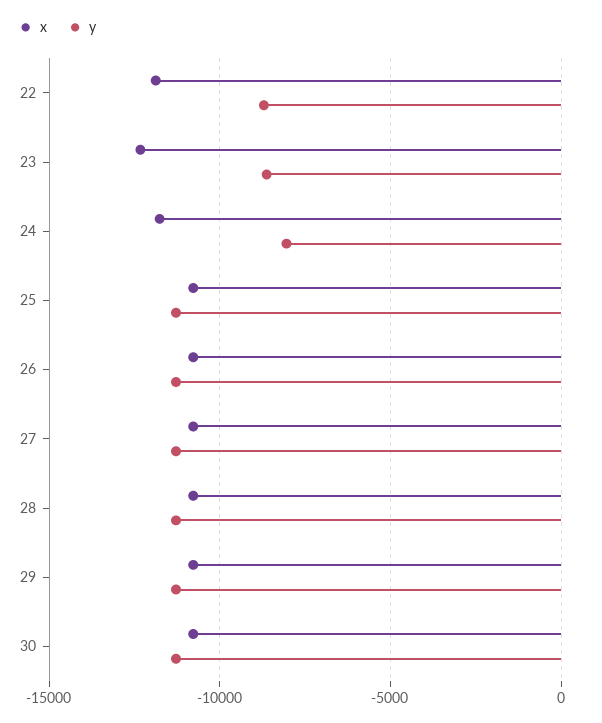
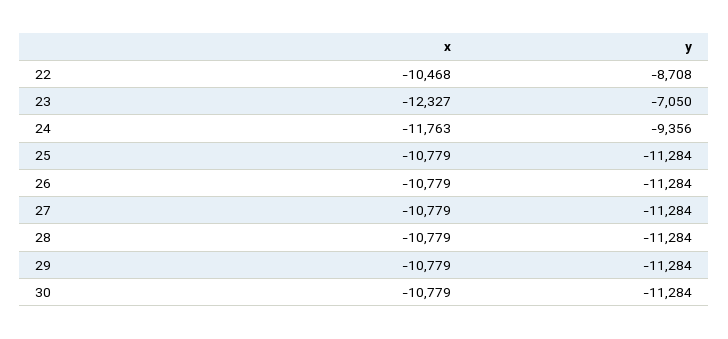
  {
    "x": {
-     "22": -12000,
+     "22": -10468,
      "23": -12327,
      "24": -11763,
      "25": -10779,
      "26": -10779,
      "27": -10779,
      "28": -10779,
      "29": -10779,
      "30": -10779
    },
    "y": {
      "22": -8708,
-     "23": -8500,
+     "23": -7050,
-     "24": -8000,
+     "24": -9356,
      "25": -11284,
      "26": -11284,
      "27": -11284,
      "28": -11284,
      "29": -11284,
      "30": -11284
    }
  }

